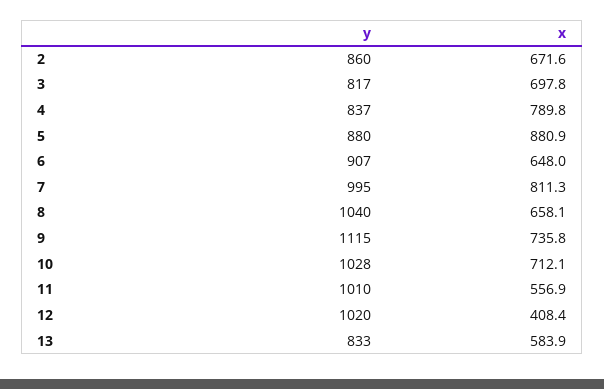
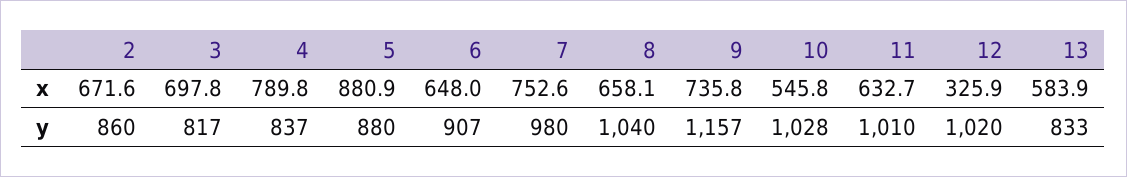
  {
    "y": {
      "2": 860,
      "3": 817,
      "4": 837,
      "5": 880,
      "6": 907,
-     "7": 995,
+     "7": 980,
      "8": 1040,
-     "9": 1115,
+     "9": 1157,
      "10": 1028,
      "11": 1010,
      "12": 1020,
      "13": 833
    },
    "x": {
      "2": 671.6,
      "3": 697.8,
      "4": 789.8,
      "5": 880.9,
      "6": 648,
-     "7": 811.3,
+     "7": 752.6,
      "8": 658.1,
      "9": 735.8,
-     "10": 712.1,
+     "10": 545.8,
-     "11": 556.9,
+     "11": 632.7,
-     "12": 408.4,
+     "12": 325.9,
      "13": 583.9
    }
  }

